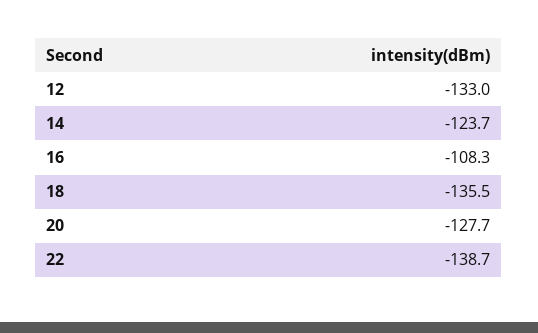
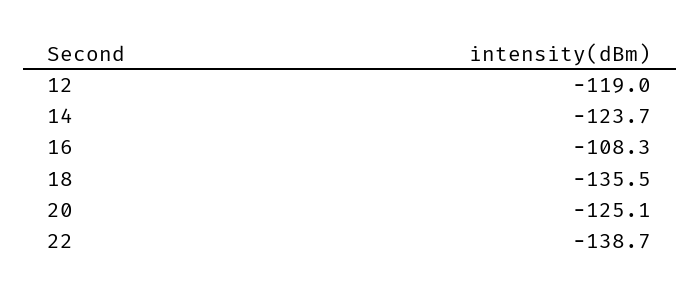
  {
-   "12": -133,
+   "12": -119,
    "14": -123.7,
    "16": -108.3,
    "18": -135.5,
-   "20": -127.7,
+   "20": -125.1,
    "22": -138.7
  }

